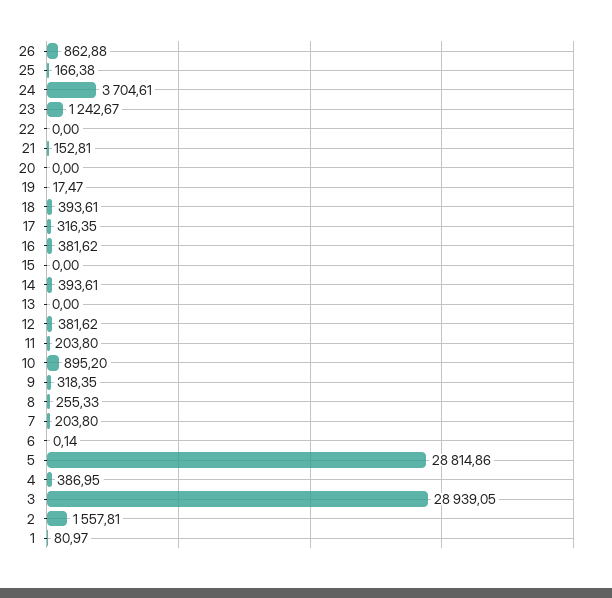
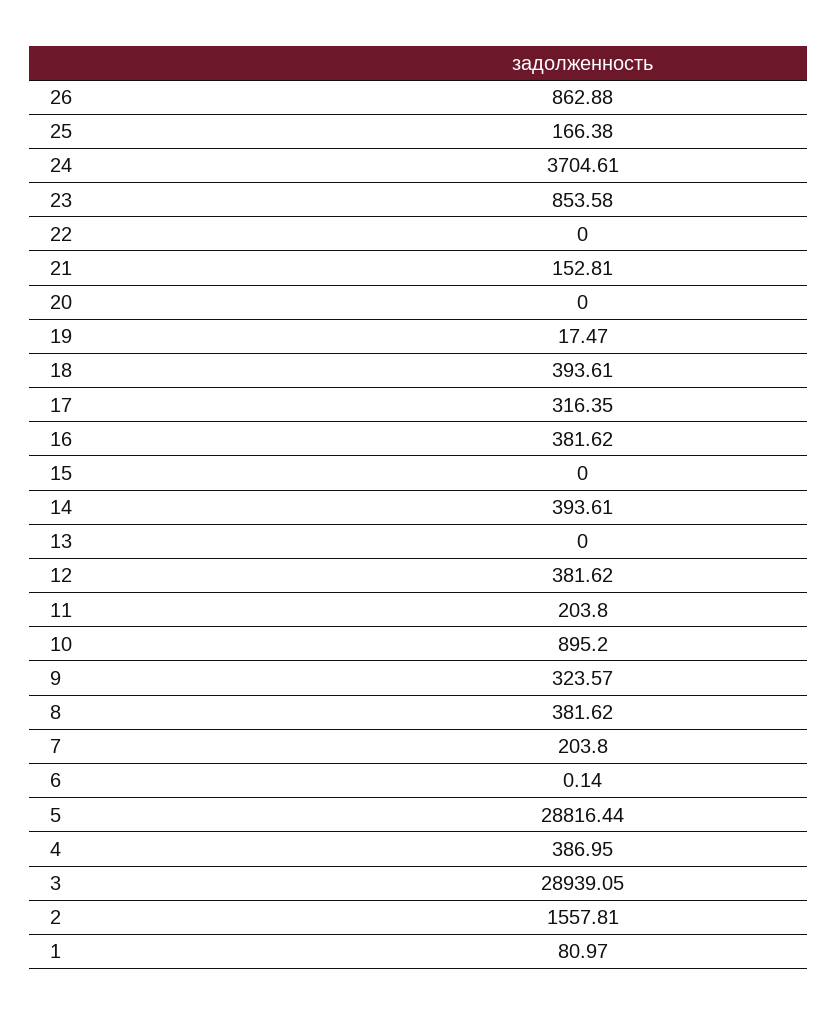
  {
    "26": 862.88,
    "25": 166.38,
    "24": 3704.61,
-   "23": 1242.67,
+   "23": 853.58,
    "22": 0,
    "21": 152.81,
    "20": 0,
    "19": 17.47,
    "18": 393.61,
    "17": 316.35,
    "16": 381.62,
    "15": 0,
    "14": 393.61,
    "13": 0,
    "12": 381.62,
    "11": 203.8,
    "10": 895.2,
-   "9": 318.35,
+   "9": 323.57,
-   "8": 255.33,
+   "8": 381.62,
    "7": 203.8,
    "6": 0.14,
-   "5": 28814.86,
+   "5": 28816.44,
    "4": 386.95,
    "3": 28939.05,
    "2": 1557.81,
    "1": 80.97
  }

